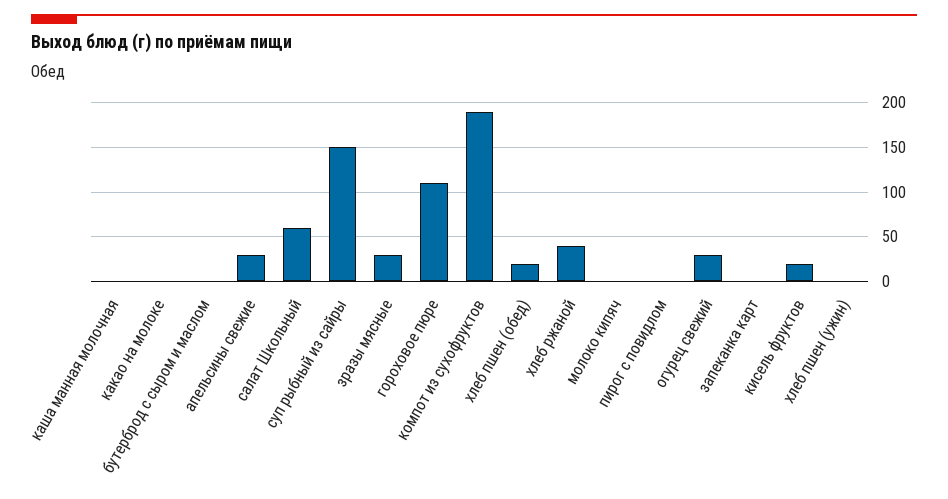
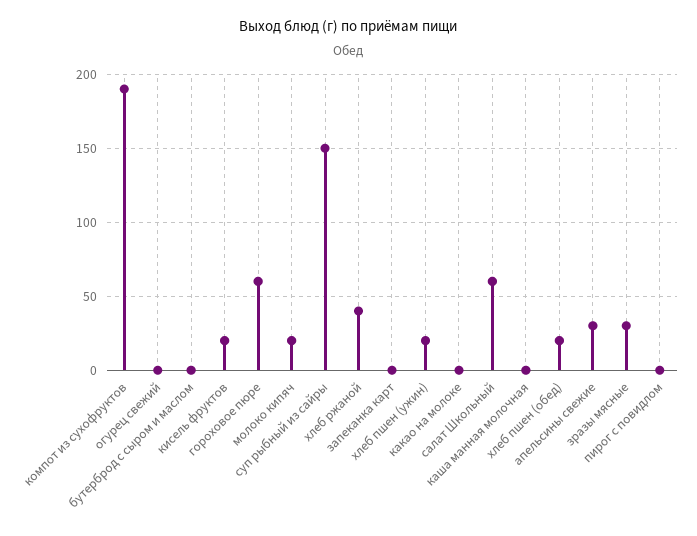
  {
    "каша манная молочная": 0,
    "какао на молоке": 0,
    "бутерброд с сыром и маслом": 0,
    "апельсины свежие": 30,
    "салат Школьный": 60,
    "суп рыбный из сайры": 150,
    "зразы мясные": 30,
-   "гороховое пюре": 110,
+   "гороховое пюре": 60,
    "компот из сухофруктов": 190,
    "хлеб пшен (обед)": 20,
    "хлеб ржаной": 40,
-   "молоко кипяч": 0,
+   "молоко кипяч": 20,
    "пирог с повидлом": 0,
-   "огурец свежий": 30,
+   "огурец свежий": 0,
    "запеканка карт": 0,
    "кисель фруктов": 20,
-   "хлеб пшен (ужин)": 0
+   "хлеб пшен (ужин)": 20
  }

